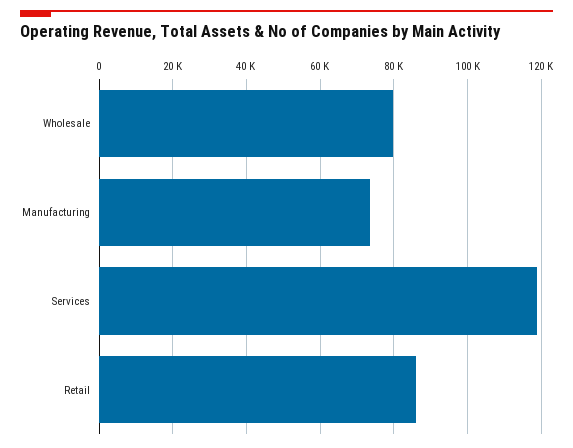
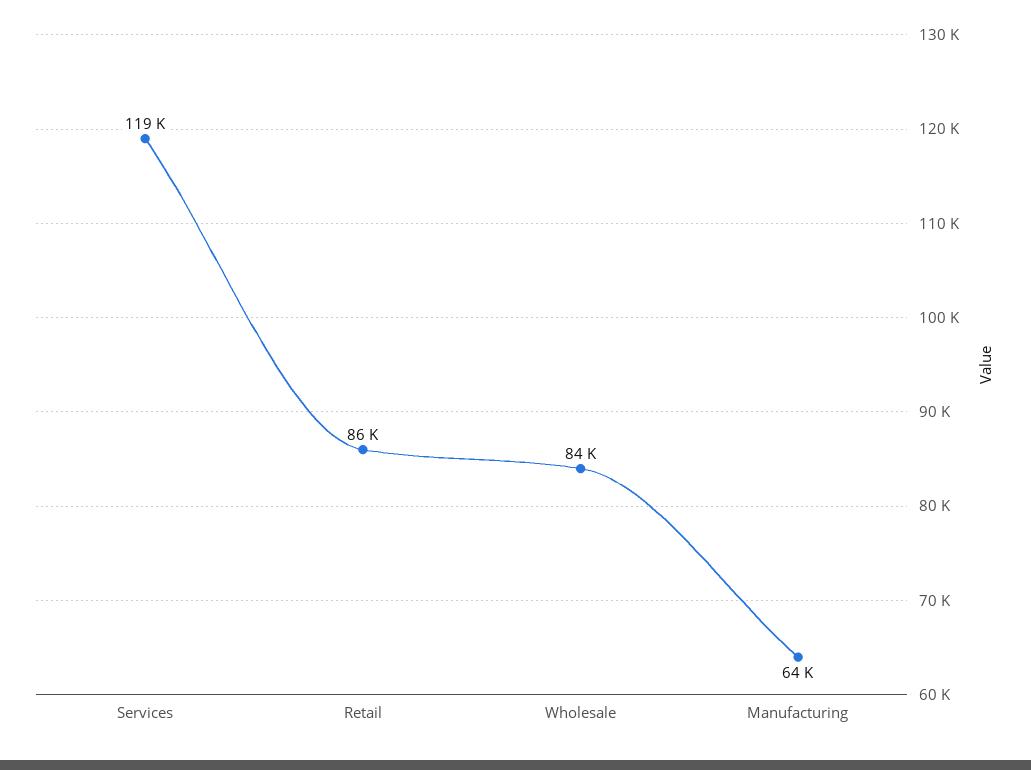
  {
-   "Wholesale": 80000,
+   "Wholesale": 84000,
-   "Manufacturing": 74000,
+   "Manufacturing": 64000,
    "Services": 119000,
    "Retail": 86000
  }

